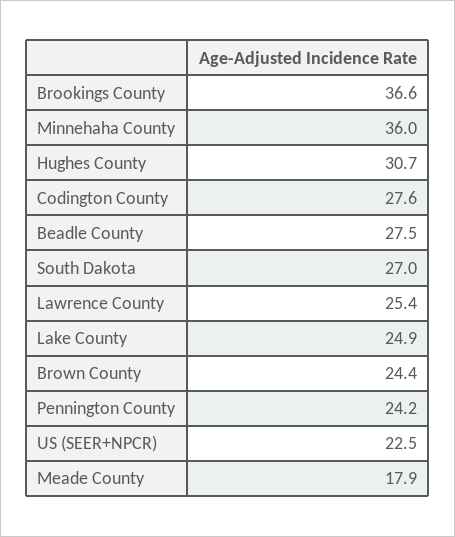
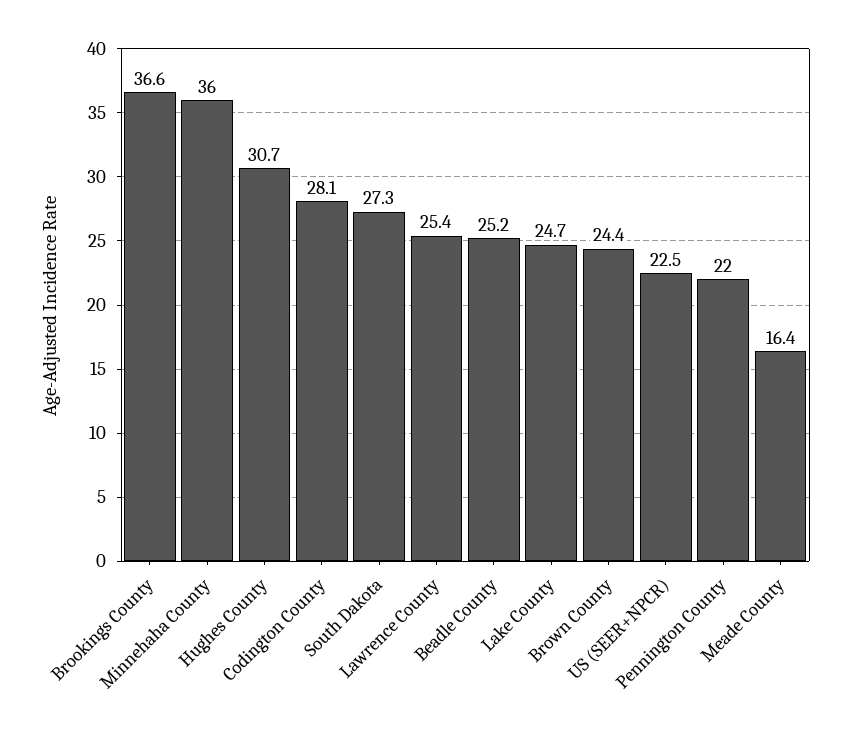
  {
    "Brookings County": 36.6,
    "Minnehaha County": 36,
    "Hughes County": 30.7,
-   "Codington County": 27.6,
+   "Codington County": 28.1,
-   "Beadle County": 27.5,
+   "Beadle County": 25.2,
-   "South Dakota": 27,
+   "South Dakota": 27.3,
    "Lawrence County": 25.4,
-   "Lake County": 24.9,
+   "Lake County": 24.7,
    "Brown County": 24.4,
-   "Pennington County": 24.2,
+   "Pennington County": 22,
    "US (SEER+NPCR)": 22.5,
-   "Meade County": 17.9
+   "Meade County": 16.4
  }

